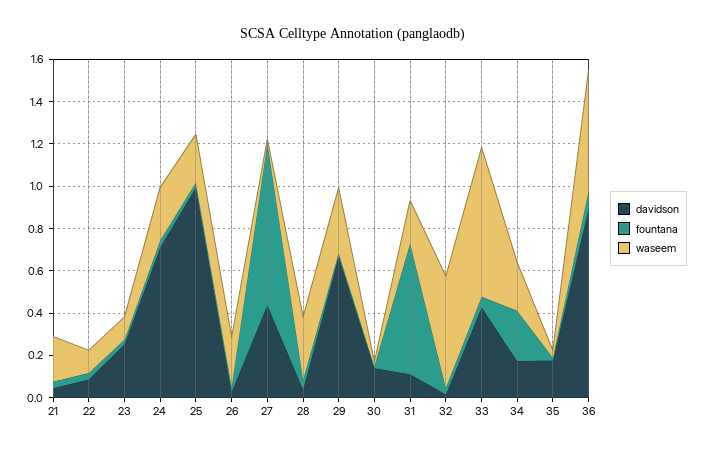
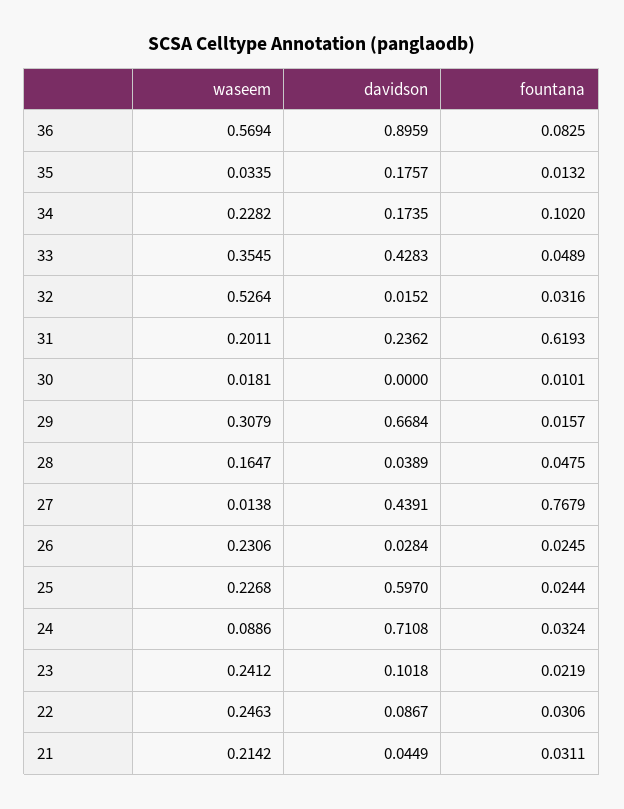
  {
    "davidson": {
      "21": 0.0449,
      "22": 0.0867,
-     "23": 0.25,
+     "23": 0.1018,
      "24": 0.7108,
-     "25": 1,
+     "25": 0.597,
      "26": 0.0284,
      "27": 0.4391,
      "28": 0.0389,
      "29": 0.6684,
-     "30": 0.15,
+     "30": 0,
-     "31": 0.1,
+     "31": 0.2362,
      "32": 0.0152,
      "33": 0.4283,
      "34": 0.1735,
      "35": 0.1757,
      "36": 0.8959
    },
    "fountana": {
      "21": 0.0311,
      "22": 0.0306,
      "23": 0.0219,
      "24": 0.0324,
      "25": 0.0244,
      "26": 0.0245,
      "27": 0.7679,
      "28": 0.0475,
      "29": 0.0157,
      "30": 0.0101,
      "31": 0.6193,
      "32": 0.0316,
      "33": 0.0489,
-     "34": 0.25,
+     "34": 0.102,
      "35": 0.0132,
      "36": 0.0825
    },
    "waseem": {
      "21": 0.2142,
-     "22": 0.1,
+     "22": 0.2463,
-     "23": 0.1,
+     "23": 0.2412,
-     "24": 0.25,
+     "24": 0.0886,
      "25": 0.2268,
      "26": 0.2306,
      "27": 0.0138,
-     "28": 0.3,
+     "28": 0.1647,
      "29": 0.3079,
      "30": 0.0181,
      "31": 0.2011,
      "32": 0.5264,
-     "33": 0.7,
+     "33": 0.3545,
      "34": 0.2282,
      "35": 0.0335,
      "36": 0.5694
    }
  }

